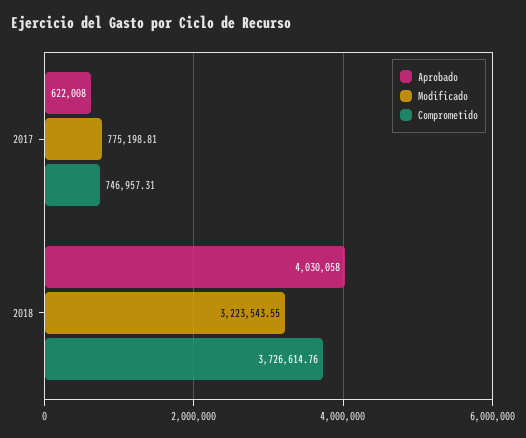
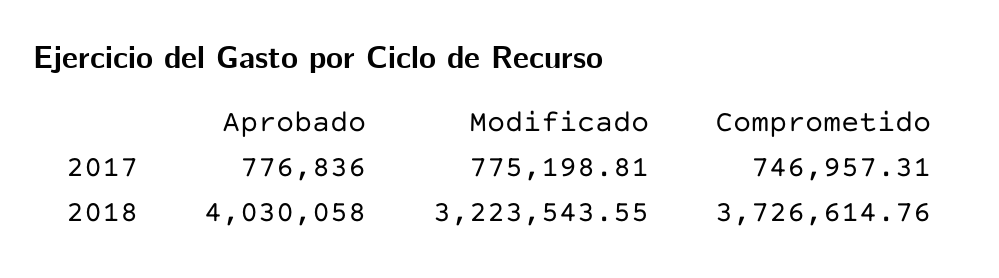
  {
    "Aprobado": {
-     "2017": 622008,
+     "2017": 776836,
      "2018": 4030058
    },
    "Modificado": {
      "2017": 775198.81,
      "2018": 3223543.55
    },
    "Comprometido": {
      "2017": 746957.31,
      "2018": 3726614.76
    }
  }

